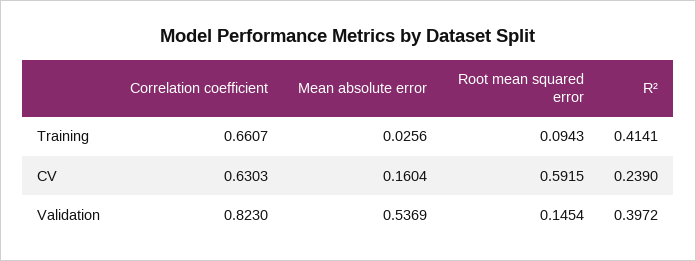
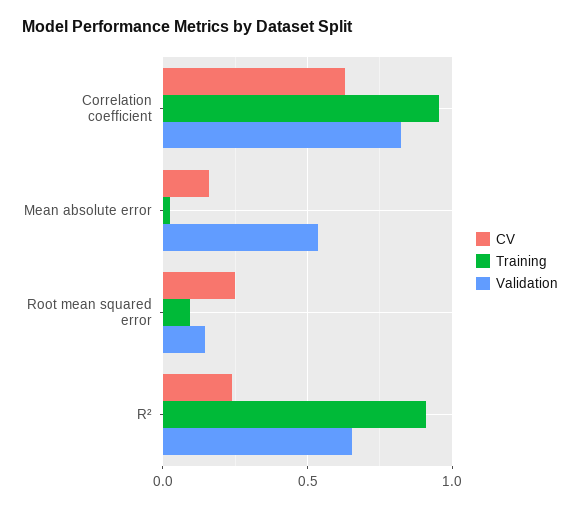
  {
    "Training": {
-     "Correlation coefficient": 0.6607,
+     "Correlation coefficient": 0.95,
      "Mean absolute error": 0.0256,
      "Root mean squared error": 0.0943,
-     "R²": 0.4141
+     "R²": 0.9
    },
    "CV": {
      "Correlation coefficient": 0.6303,
      "Mean absolute error": 0.1604,
-     "Root mean squared error": 0.5915,
+     "Root mean squared error": 0.25,
      "R²": 0.239
    },
    "Validation": {
      "Correlation coefficient": 0.823,
      "Mean absolute error": 0.5369,
      "Root mean squared error": 0.1454,
-     "R²": 0.3972
+     "R²": 0.65
    }
  }

